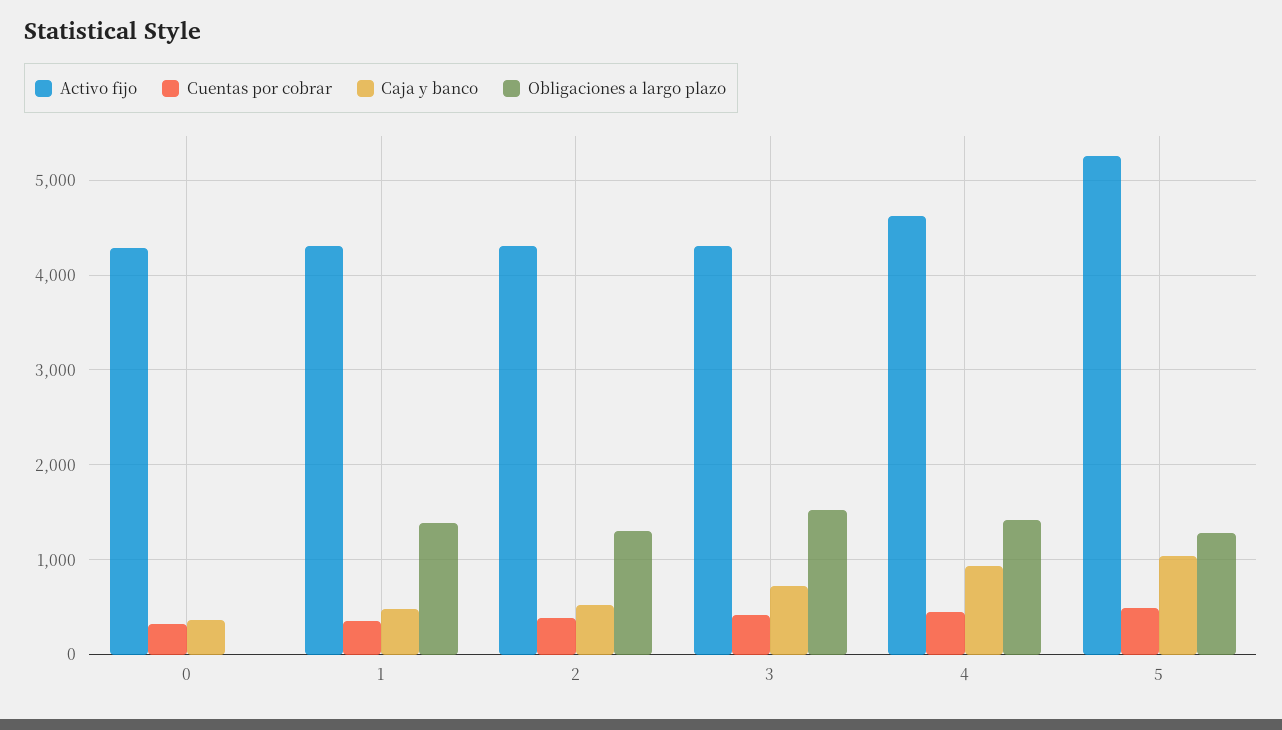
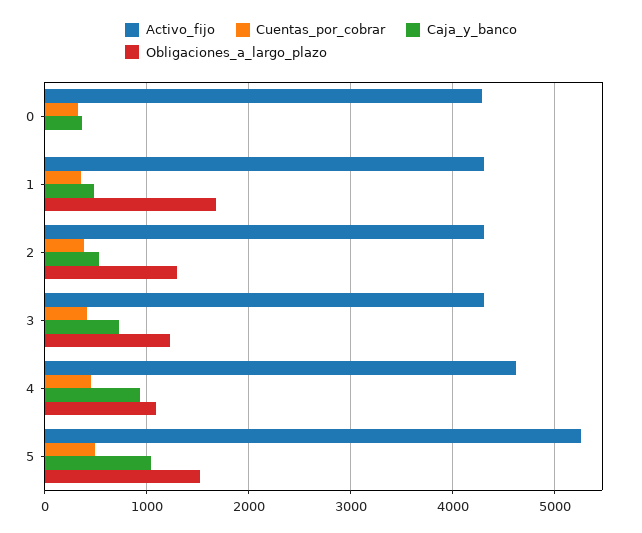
  {
    "Activo fijo": {
      "0": 4300,
      "1": 4300,
      "2": 4300,
      "3": 4300,
      "4": 4600,
      "5": 5300
    },
    "Cuentas por cobrar": {
      "0": 300,
      "1": 400,
      "2": 400,
      "3": 400,
      "4": 500,
      "5": 500
    },
    "Caja y banco": {
      "0": 400,
      "1": 500,
      "2": 500,
      "3": 700,
      "4": 900,
      "5": 1000
    },
    "Obligaciones a largo plazo": {
      "0": 0,
-     "1": 1400,
+     "1": 1700,
      "2": 1300,
-     "3": 1500,
+     "3": 1200,
-     "4": 1400,
+     "4": 1100,
-     "5": 1300
+     "5": 1500
    }
  }

